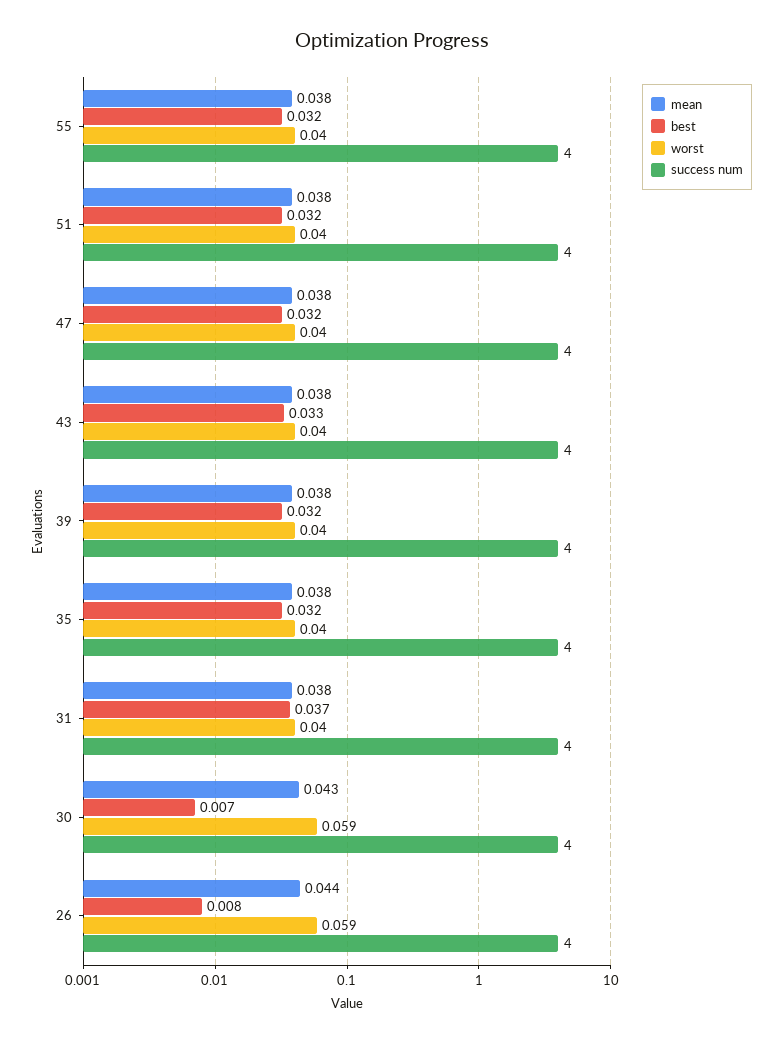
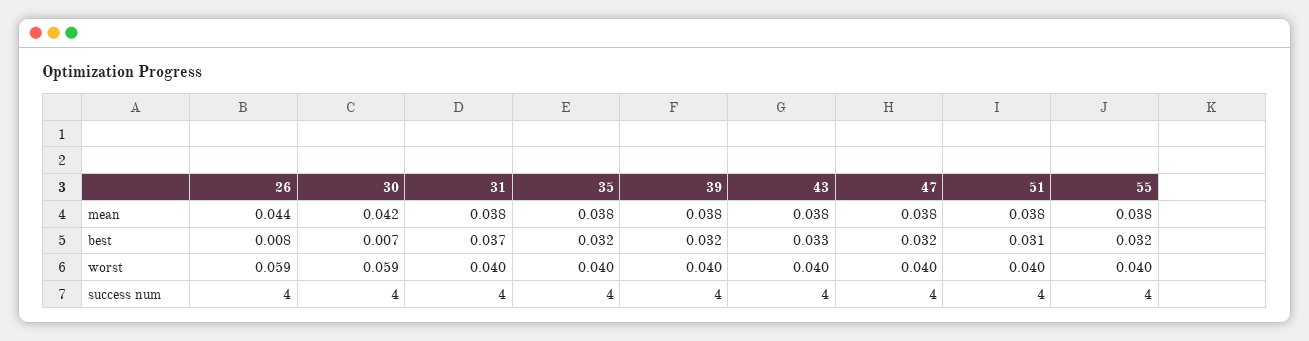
  {
    "mean": {
      "55": 0.038,
      "51": 0.038,
      "47": 0.038,
      "43": 0.038,
      "39": 0.038,
      "35": 0.038,
      "31": 0.038,
-     "30": 0.043,
+     "30": 0.042,
      "26": 0.044
    },
    "best": {
      "55": 0.032,
-     "51": 0.032,
+     "51": 0.031,
      "47": 0.032,
      "43": 0.033,
      "39": 0.032,
      "35": 0.032,
      "31": 0.037,
      "30": 0.007,
      "26": 0.008
    },
    "worst": {
      "55": 0.04,
      "51": 0.04,
      "47": 0.04,
      "43": 0.04,
      "39": 0.04,
      "35": 0.04,
      "31": 0.04,
      "30": 0.059,
      "26": 0.059
    },
    "success num": {
      "55": 4,
      "51": 4,
      "47": 4,
      "43": 4,
      "39": 4,
      "35": 4,
      "31": 4,
      "30": 4,
      "26": 4
    }
  }

